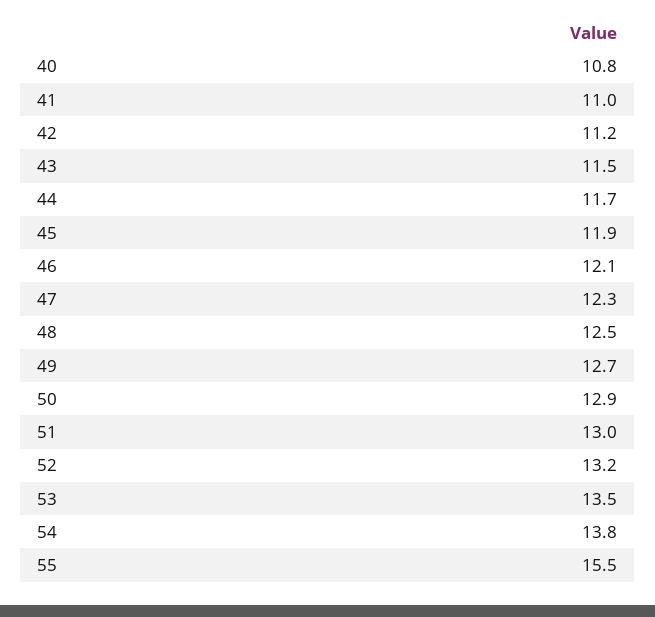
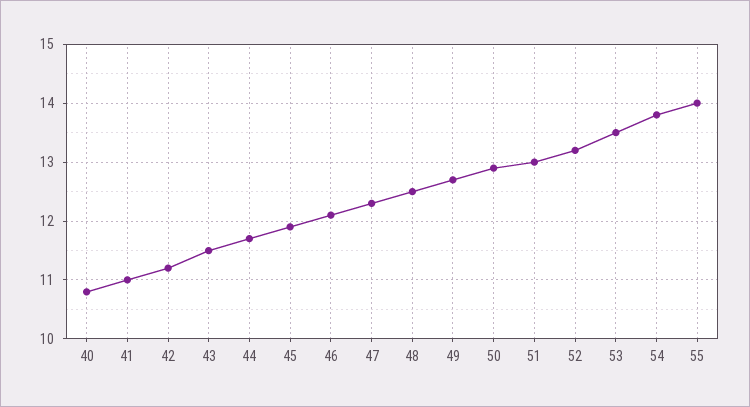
  {
    "40": 10.8,
    "41": 11,
    "42": 11.2,
    "43": 11.5,
    "44": 11.7,
    "45": 11.9,
    "46": 12.1,
    "47": 12.3,
    "48": 12.5,
    "49": 12.7,
    "50": 12.9,
    "51": 13,
    "52": 13.2,
    "53": 13.5,
    "54": 13.8,
-   "55": 15.5
+   "55": 14
  }

